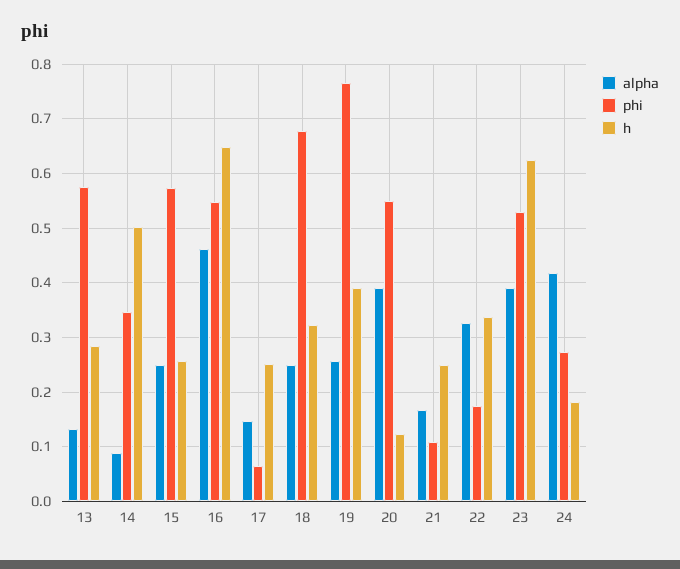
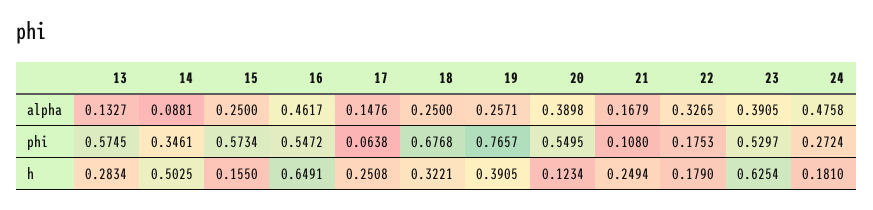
  {
    "alpha": {
      "13": 0.1327,
      "14": 0.0881,
      "15": 0.25,
      "16": 0.4617,
      "17": 0.1476,
      "18": 0.25,
      "19": 0.2571,
      "20": 0.3898,
      "21": 0.1679,
      "22": 0.3265,
      "23": 0.3905,
-     "24": 0.42
+     "24": 0.4758
    },
    "phi": {
      "13": 0.5745,
      "14": 0.3461,
      "15": 0.5734,
      "16": 0.5472,
      "17": 0.0638,
      "18": 0.6768,
      "19": 0.7657,
      "20": 0.5495,
      "21": 0.108,
      "22": 0.1753,
      "23": 0.5297,
      "24": 0.2724
    },
    "h": {
      "13": 0.2834,
      "14": 0.5025,
-     "15": 0.26,
+     "15": 0.155,
      "16": 0.6491,
      "17": 0.2508,
      "18": 0.3221,
      "19": 0.3905,
      "20": 0.1234,
      "21": 0.2494,
-     "22": 0.34,
+     "22": 0.179,
      "23": 0.6254,
      "24": 0.181
    }
  }

